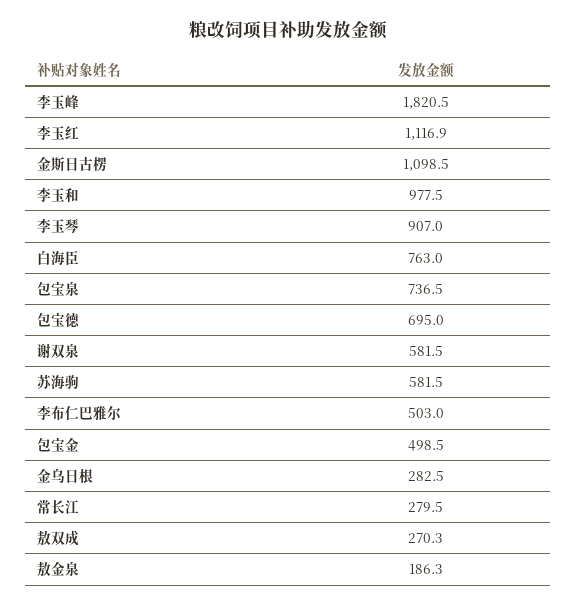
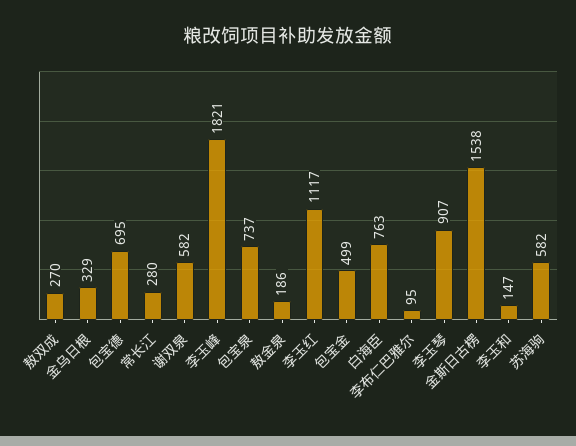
  {
    "李玉峰": 1820.5,
    "李玉红": 1116.9,
-   "金斯日古楞": 1098.5,
+   "金斯日古楞": 1538,
-   "李玉和": 977.5,
+   "李玉和": 147,
    "李玉琴": 907,
    "白海臣": 763,
    "包宝泉": 736.5,
    "包宝德": 695,
    "谢双泉": 581.5,
    "苏海驹": 581.5,
-   "李布仁巴雅尔": 503,
+   "李布仁巴雅尔": 95,
    "包宝金": 498.5,
-   "金乌日根": 282.5,
+   "金乌日根": 329,
    "常长江": 279.5,
    "敖双成": 270.3,
    "敖金泉": 186.3
  }

